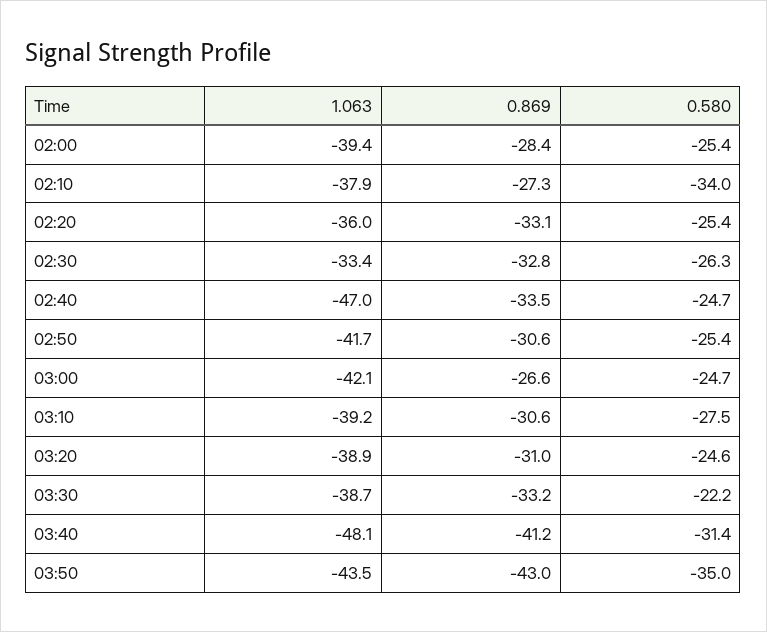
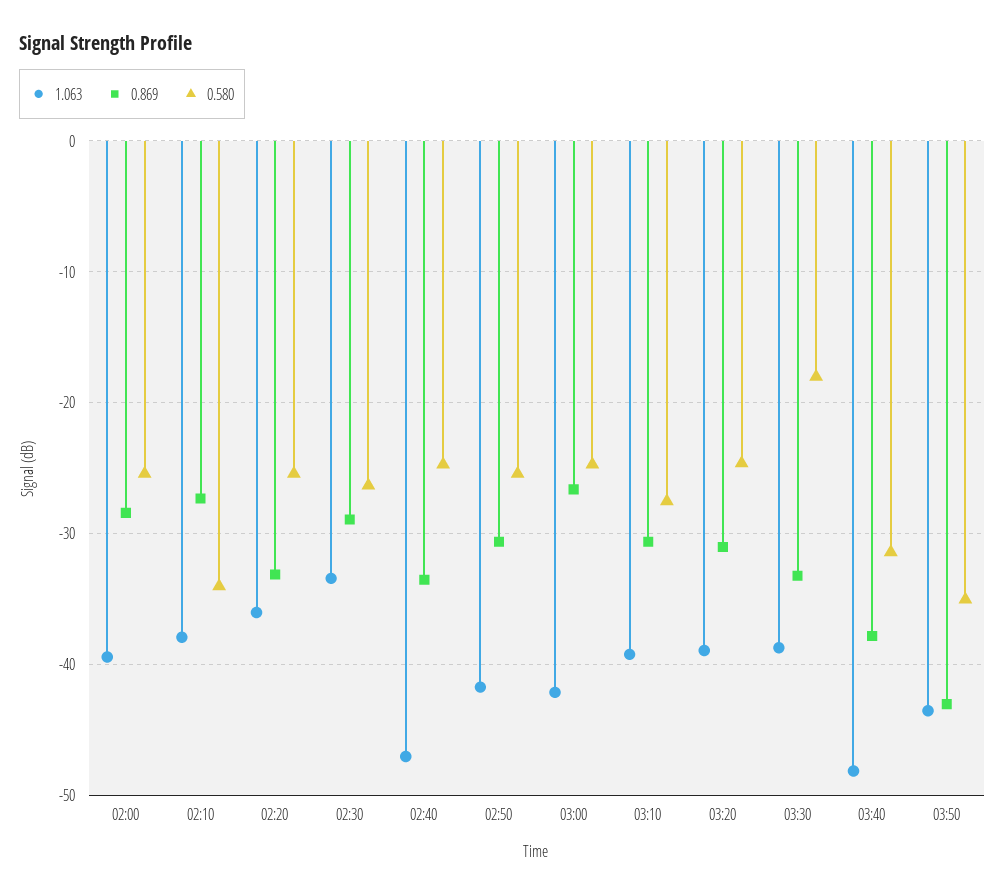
  {
    "1.063": {
      "02:00": -39.4,
      "02:10": -37.9,
      "02:20": -36,
      "02:30": -33.4,
      "02:40": -47,
      "02:50": -41.7,
      "03:00": -42.1,
      "03:10": -39.2,
      "03:20": -38.9,
      "03:30": -38.7,
      "03:40": -48.1,
      "03:50": -43.5
    },
    "0.869": {
      "02:00": -28.4,
      "02:10": -27.3,
      "02:20": -33.1,
-     "02:30": -32.8,
+     "02:30": -29,
      "02:40": -33.5,
      "02:50": -30.6,
      "03:00": -26.6,
      "03:10": -30.6,
      "03:20": -31,
      "03:30": -33.2,
-     "03:40": -41.2,
+     "03:40": -38,
      "03:50": -43
    },
    "0.580": {
      "02:00": -25.4,
      "02:10": -34,
      "02:20": -25.4,
      "02:30": -26.3,
      "02:40": -24.7,
      "02:50": -25.4,
      "03:00": -24.7,
      "03:10": -27.5,
      "03:20": -24.6,
-     "03:30": -22.2,
+     "03:30": -18,
      "03:40": -31.4,
      "03:50": -35
    }
  }

